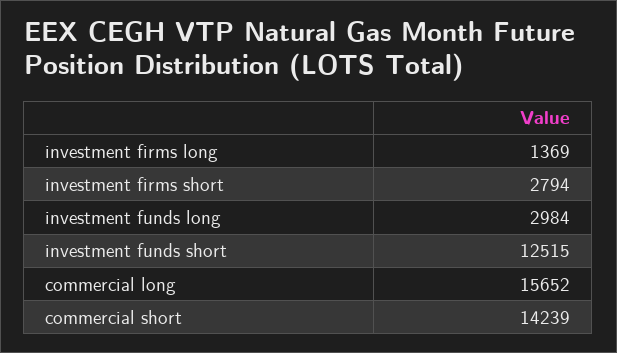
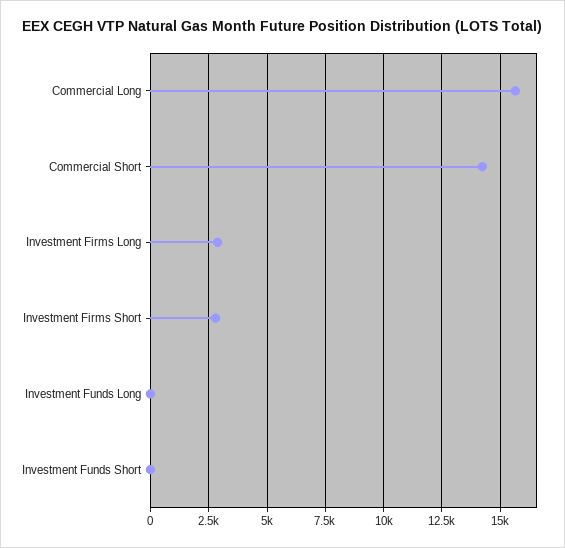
  {
-   "investment firms long": 1369,
+   "investment firms long": 3000,
    "investment firms short": 2794,
-   "investment funds long": 2984,
+   "investment funds long": 0,
-   "investment funds short": 12515,
+   "investment funds short": 0,
    "commercial long": 15652,
    "commercial short": 14239
  }

